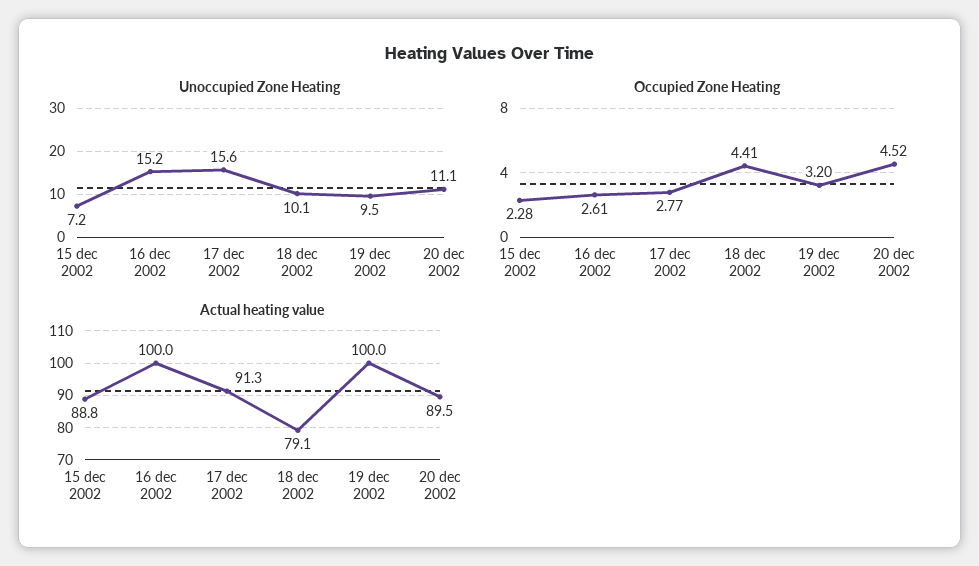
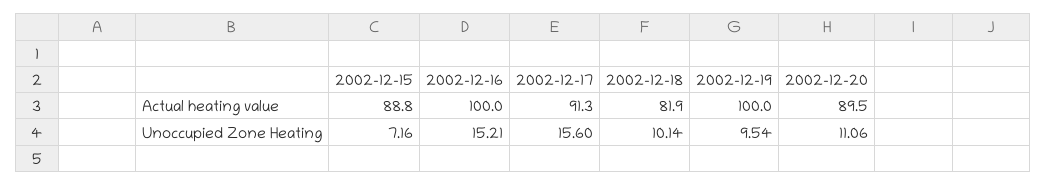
  {
    "Unoccupied Zone Heating": {
      "15 dec 2002": 7.16,
      "16 dec 2002": 15.21,
      "17 dec 2002": 15.6,
      "18 dec 2002": 10.14,
      "19 dec 2002": 9.54,
      "20 dec 2002": 11.06
    },
-   "Occupied Zone Heating": {
-     "15 dec 2002": 2.28,
-     "16 dec 2002": 2.61,
-     "17 dec 2002": 2.77,
-     "18 dec 2002": 4.41,
-     "19 dec 2002": 3.2,
-     "20 dec 2002": 4.52
-   },
    "Actual heating value": {
      "15 dec 2002": 88.8,
      "16 dec 2002": 100,
      "17 dec 2002": 91.3,
-     "18 dec 2002": 79.1,
+     "18 dec 2002": 81.9,
      "19 dec 2002": 100,
      "20 dec 2002": 89.5
    }
  }

